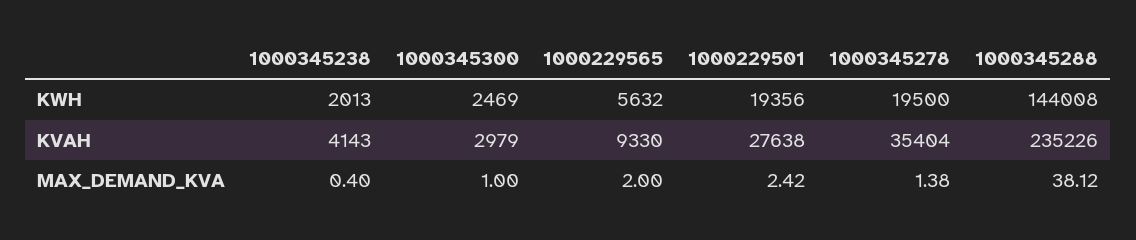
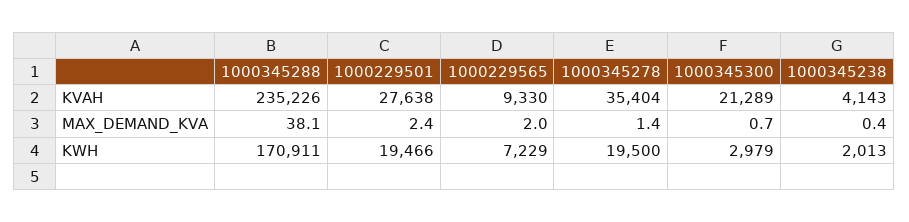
  {
    "1000345238": {
      "KWH": 2013,
      "KVAH": 4143,
      "MAX_DEMAND_KVA": 0.4
    },
    "1000345300": {
-     "KWH": 2469,
+     "KWH": 2979,
-     "KVAH": 2979,
+     "KVAH": 21289,
-     "MAX_DEMAND_KVA": 1
+     "MAX_DEMAND_KVA": 0.7
    },
    "1000229565": {
-     "KWH": 5632,
+     "KWH": 7229,
      "KVAH": 9330,
      "MAX_DEMAND_KVA": 2
    },
    "1000229501": {
-     "KWH": 19356,
+     "KWH": 19466,
      "KVAH": 27638,
      "MAX_DEMAND_KVA": 2.42
    },
    "1000345278": {
      "KWH": 19500,
      "KVAH": 35404,
      "MAX_DEMAND_KVA": 1.38
    },
    "1000345288": {
-     "KWH": 144008,
+     "KWH": 170911,
      "KVAH": 235226,
      "MAX_DEMAND_KVA": 38.12
    }
  }

